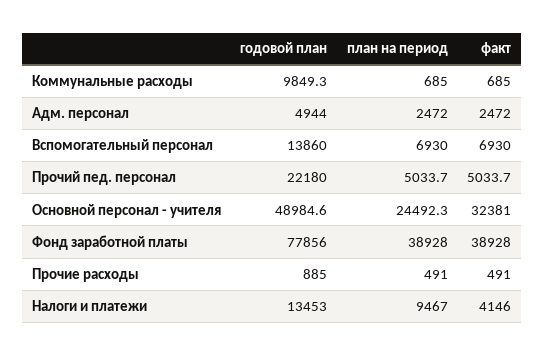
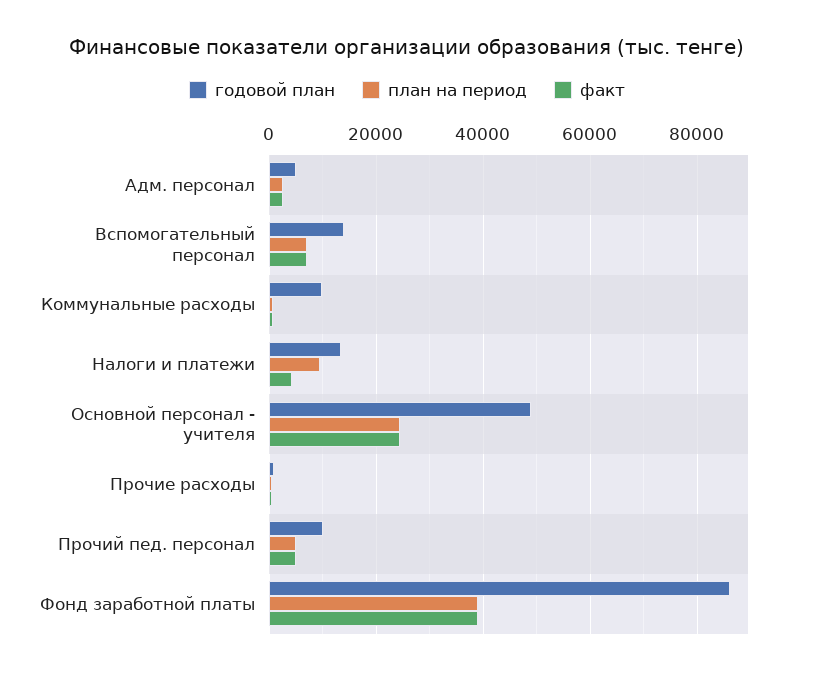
  {
    "годовой план": {
      "Коммунальные расходы": 9849.3,
      "Адм. персонал": 4944,
      "Вспомогательный персонал": 13860,
-     "Прочий пед. персонал": 22180,
+     "Прочий пед. персонал": 10000,
      "Основной персонал - учителя": 48984.6,
-     "Фонд заработной платы": 77856,
+     "Фонд заработной платы": 86000,
      "Прочие расходы": 885,
      "Налоги и платежи": 13453
    },
    "план на период": {
      "Коммунальные расходы": 685,
      "Адм. персонал": 2472,
      "Вспомогательный персонал": 6930,
      "Прочий пед. персонал": 5033.7,
      "Основной персонал - учителя": 24492.3,
      "Фонд заработной платы": 38928,
      "Прочие расходы": 491,
      "Налоги и платежи": 9467
    },
    "факт": {
      "Коммунальные расходы": 685,
      "Адм. персонал": 2472,
      "Вспомогательный персонал": 6930,
      "Прочий пед. персонал": 5033.7,
-     "Основной персонал - учителя": 32381,
+     "Основной персонал - учителя": 24000,
      "Фонд заработной платы": 38928,
      "Прочие расходы": 491,
      "Налоги и платежи": 4146
    }
  }

